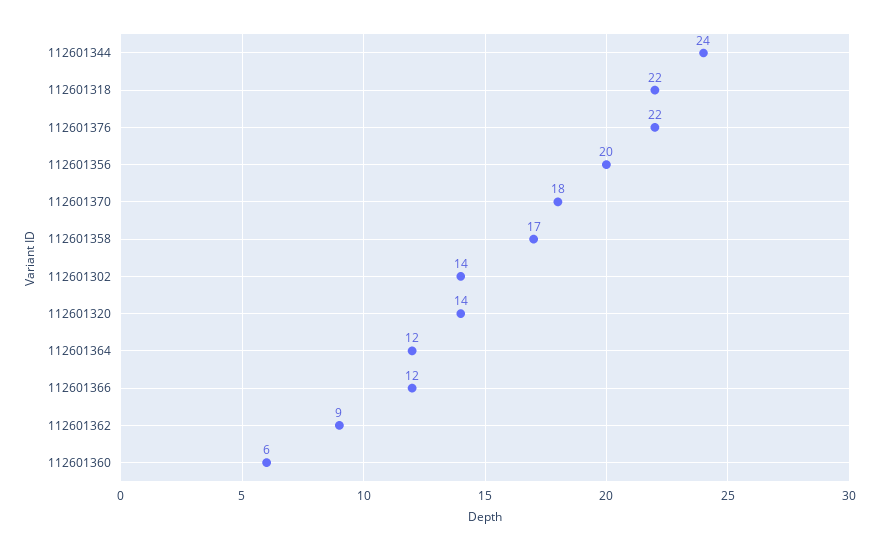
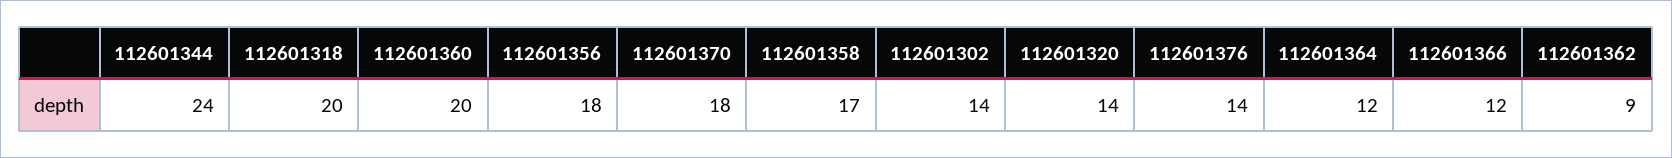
  {
    "112601344": 24,
-   "112601318": 22,
+   "112601318": 20,
-   "112601376": 22,
+   "112601376": 14,
-   "112601356": 20,
+   "112601356": 18,
    "112601370": 18,
    "112601358": 17,
    "112601302": 14,
    "112601320": 14,
    "112601364": 12,
    "112601366": 12,
    "112601362": 9,
-   "112601360": 6
+   "112601360": 20
  }

